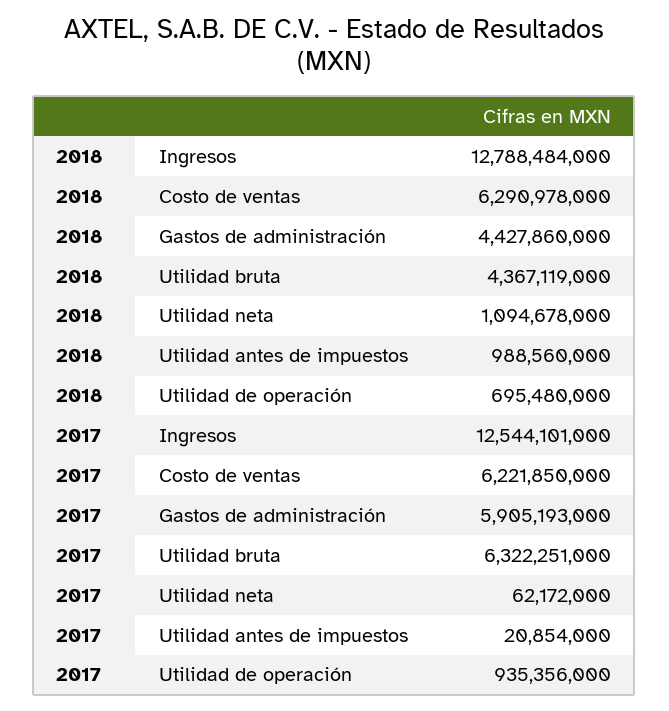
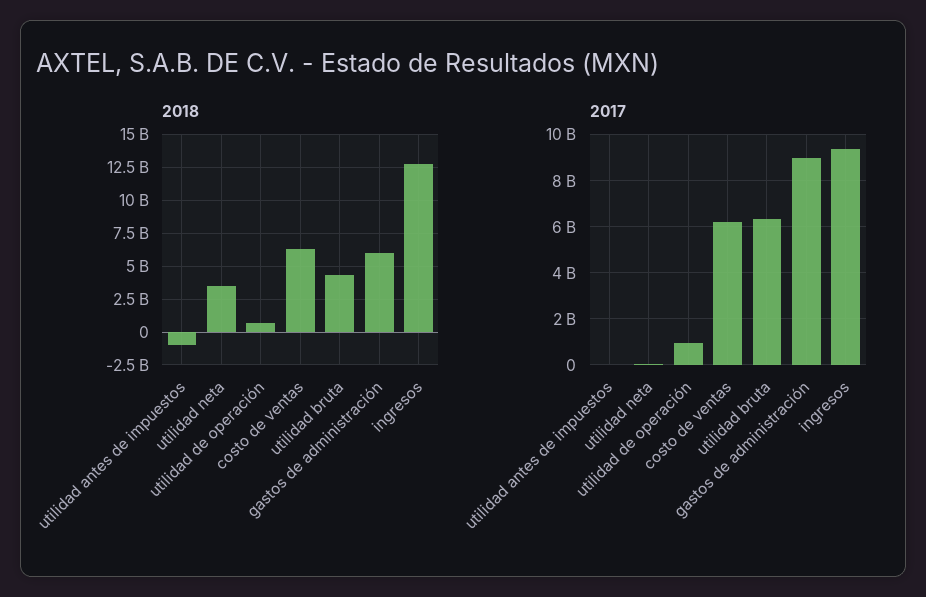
  {
    "2018": {
      "Ingresos": 12788484000,
      "Costo de ventas": 6290978000,
-     "Gastos de administración": 4427860000,
+     "Gastos de administración": 6000000000,
      "Utilidad bruta": 4367119000,
-     "Utilidad neta": 1094678000,
+     "Utilidad neta": 3500000000,
-     "Utilidad antes de impuestos": 988560000,
+     "Utilidad antes de impuestos": -1000000000,
      "Utilidad de operación": 695480000
    },
    "2017": {
-     "Ingresos": 12544101000,
+     "Ingresos": 9500000000,
      "Costo de ventas": 6221850000,
-     "Gastos de administración": 5905193000,
+     "Gastos de administración": 9000000000,
      "Utilidad bruta": 6322251000,
      "Utilidad neta": 62172000,
      "Utilidad antes de impuestos": 20854000,
      "Utilidad de operación": 935356000
    }
  }

